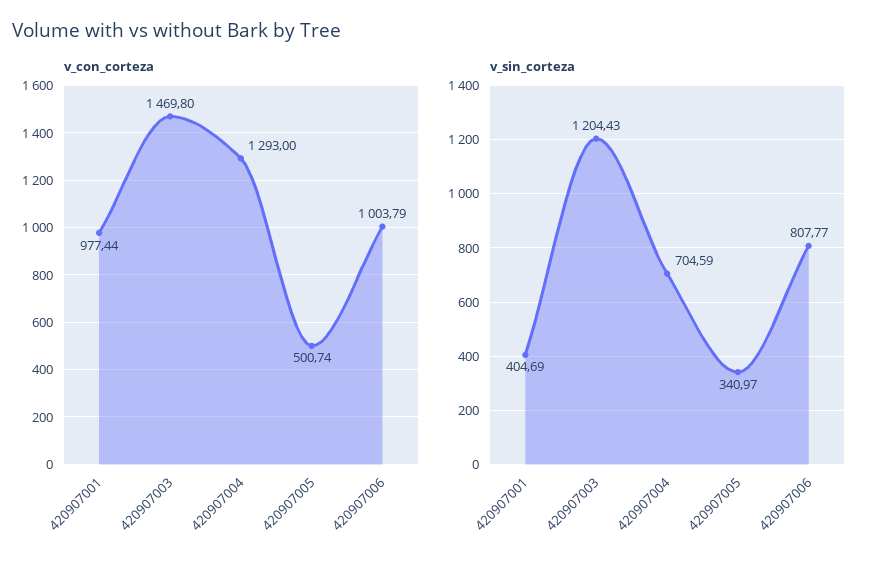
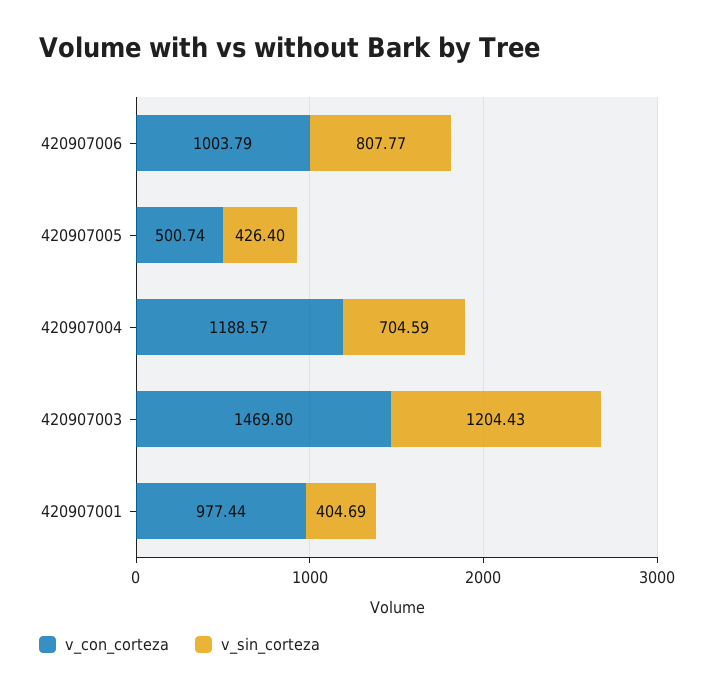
  {
    "v_con_corteza": {
      "420907001": 977.44,
      "420907003": 1469.8,
-     "420907004": 1293,
+     "420907004": 1188.57,
      "420907005": 500.74,
      "420907006": 1003.79
    },
    "v_sin_corteza": {
      "420907001": 404.69,
      "420907003": 1204.43,
      "420907004": 704.59,
-     "420907005": 340.97,
+     "420907005": 426.4,
      "420907006": 807.77
    }
  }

